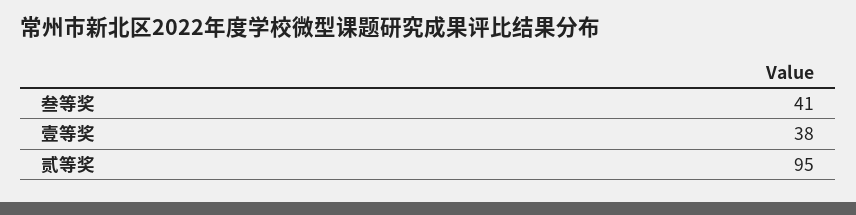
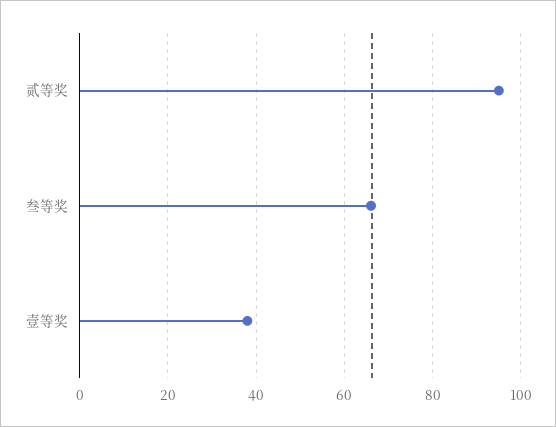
  {
-   "叁等奖": 41,
+   "叁等奖": 65,
    "壹等奖": 38,
    "贰等奖": 95
  }

